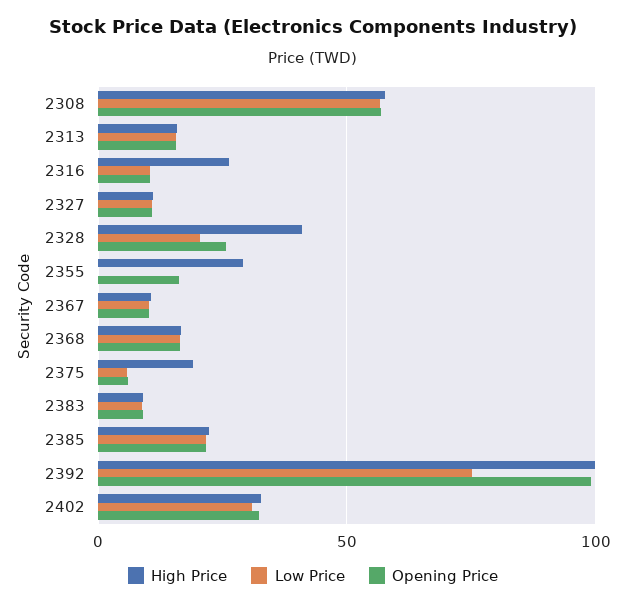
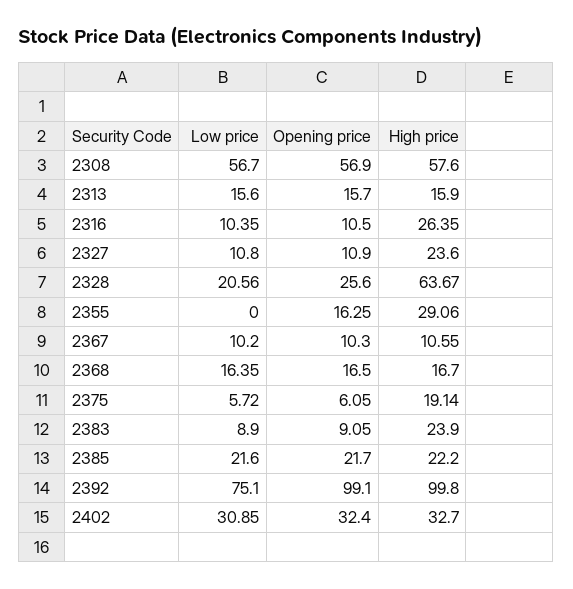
  {
    "High Price": {
      "2308": 57.6,
      "2313": 15.9,
      "2316": 26.35,
-     "2327": 10,
+     "2327": 23.6,
-     "2328": 40,
+     "2328": 63.67,
      "2355": 29.06,
      "2367": 10.55,
      "2368": 16.7,
      "2375": 19.14,
-     "2383": 10,
+     "2383": 23.9,
      "2385": 22.2,
      "2392": 99.8,
      "2402": 32.7
    },
    "Low Price": {
      "2308": 56.7,
      "2313": 15.6,
      "2316": 10.35,
      "2327": 10.8,
      "2328": 20.56,
      "2355": 0,
      "2367": 10.2,
      "2368": 16.35,
      "2375": 5.72,
      "2383": 8.9,
      "2385": 21.6,
      "2392": 75.1,
      "2402": 30.85
    },
    "Opening Price": {
      "2308": 56.9,
      "2313": 15.7,
      "2316": 10.5,
      "2327": 10.9,
      "2328": 25.6,
      "2355": 16.25,
      "2367": 10.3,
      "2368": 16.5,
      "2375": 6.05,
      "2383": 9.05,
      "2385": 21.7,
      "2392": 99.1,
      "2402": 32.4
    }
  }

